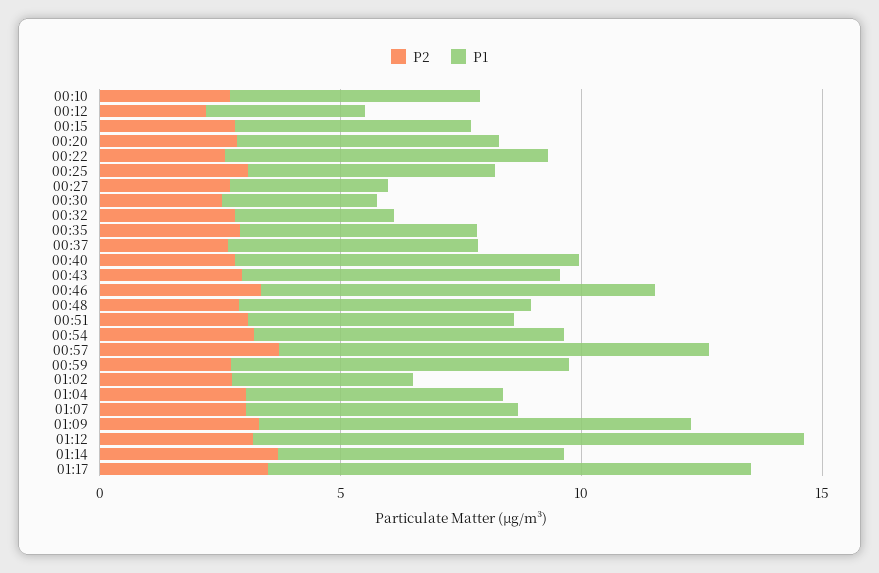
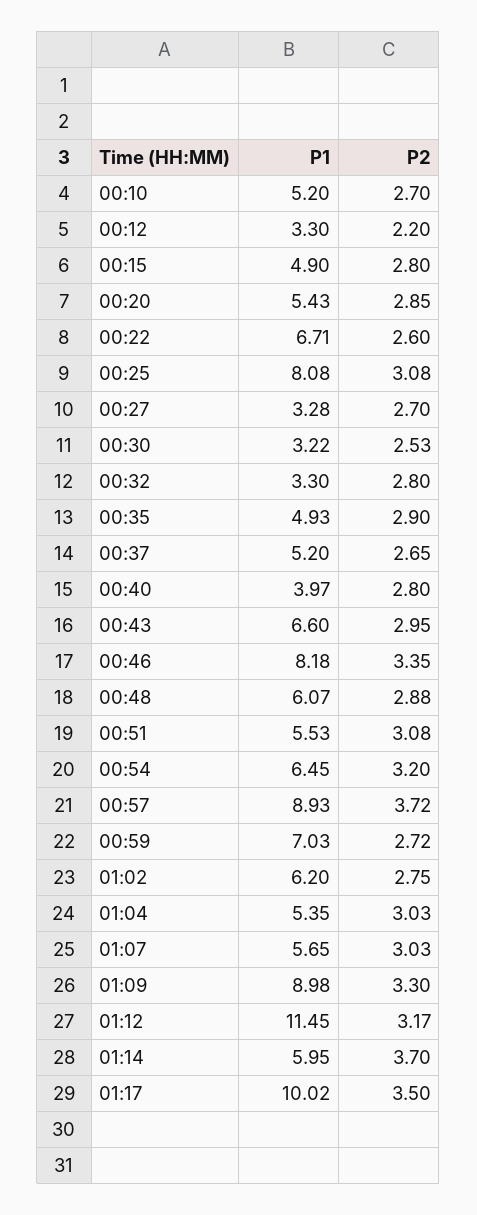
  {
    "P2": {
      "00:10": 2.7,
      "00:12": 2.2,
      "00:15": 2.8,
      "00:20": 2.85,
      "00:22": 2.6,
      "00:25": 3.08,
      "00:27": 2.7,
      "00:30": 2.53,
      "00:32": 2.8,
      "00:35": 2.9,
      "00:37": 2.65,
      "00:40": 2.8,
      "00:43": 2.95,
      "00:46": 3.35,
      "00:48": 2.88,
      "00:51": 3.08,
      "00:54": 3.2,
      "00:57": 3.72,
      "00:59": 2.72,
      "01:02": 2.75,
      "01:04": 3.03,
      "01:07": 3.03,
      "01:09": 3.3,
      "01:12": 3.17,
      "01:14": 3.7,
      "01:17": 3.5
    },
    "P1": {
      "00:10": 5.2,
      "00:12": 3.3,
      "00:15": 4.9,
      "00:20": 5.43,
      "00:22": 6.71,
-     "00:25": 5,
+     "00:25": 8.08,
      "00:27": 3.28,
      "00:30": 3.22,
      "00:32": 3.3,
      "00:35": 4.93,
      "00:37": 5.2,
-     "00:40": 7,
+     "00:40": 3.97,
      "00:43": 6.6,
      "00:46": 8.18,
      "00:48": 6.07,
      "00:51": 5.53,
      "00:54": 6.45,
      "00:57": 8.93,
      "00:59": 7.03,
-     "01:02": 4,
+     "01:02": 6.2,
      "01:04": 5.35,
      "01:07": 5.65,
      "01:09": 8.98,
      "01:12": 11.45,
      "01:14": 5.95,
      "01:17": 10.02
    }
  }

